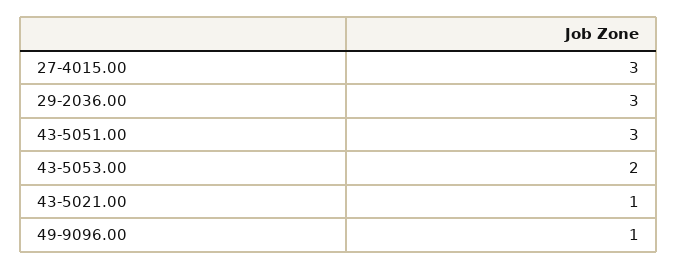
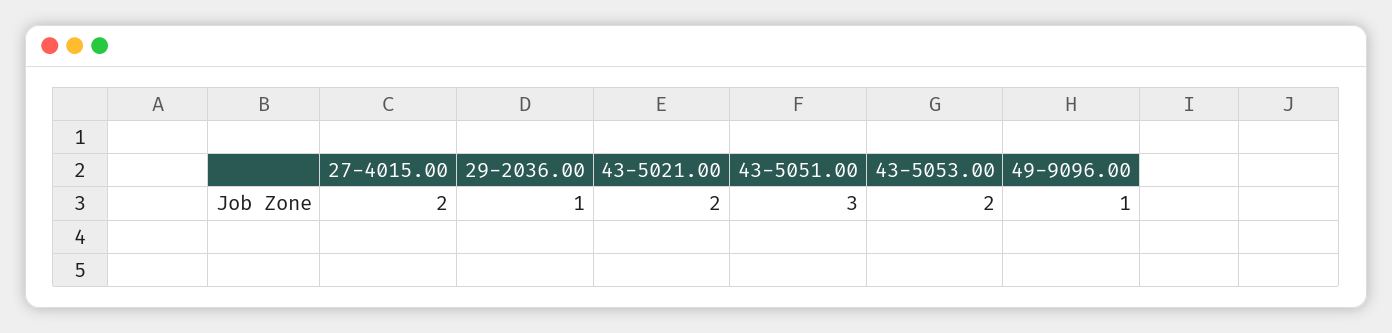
  {
-   "27-4015.00": 3,
+   "27-4015.00": 2,
-   "29-2036.00": 3,
+   "29-2036.00": 1,
    "43-5051.00": 3,
    "43-5053.00": 2,
-   "43-5021.00": 1,
+   "43-5021.00": 2,
    "49-9096.00": 1
  }

